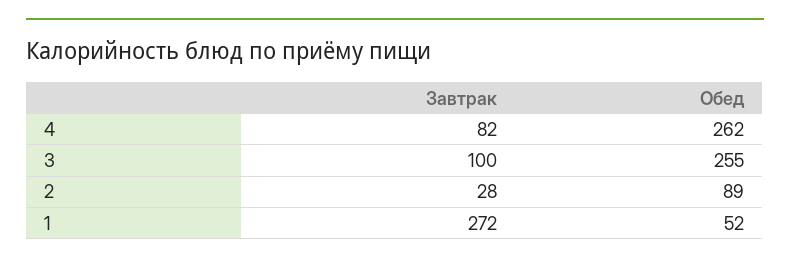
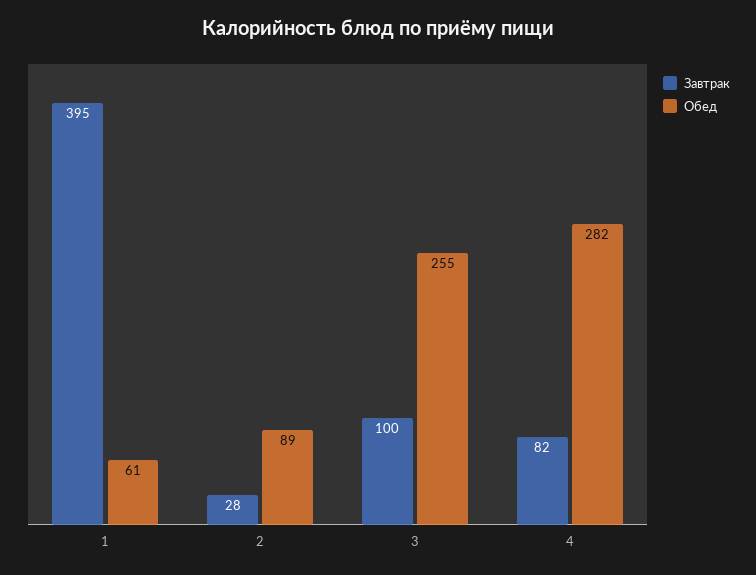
  {
    "Завтрак": {
      "4": 82,
      "3": 100,
      "2": 28,
-     "1": 272
+     "1": 395
    },
    "Обед": {
-     "4": 262,
+     "4": 282,
      "3": 255,
      "2": 89,
-     "1": 52
+     "1": 61
    }
  }

